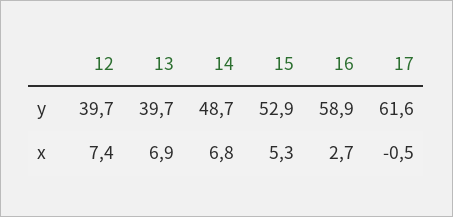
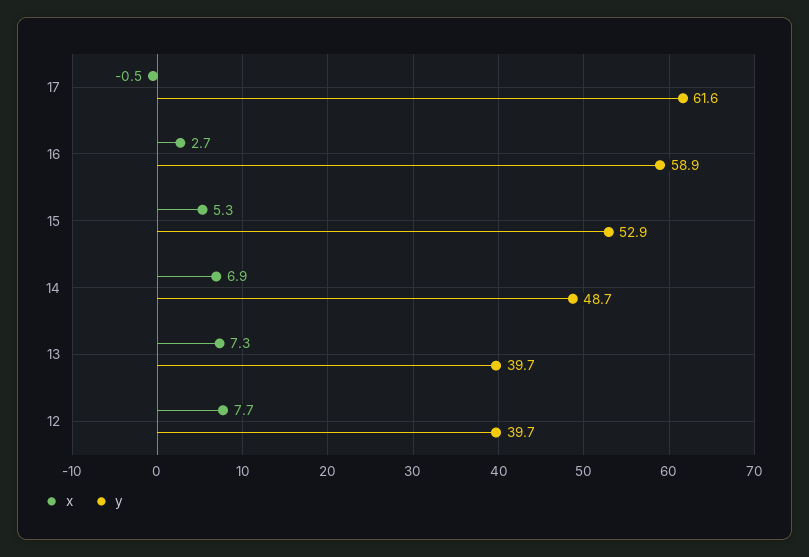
  {
    "y": {
      "12": 39.7,
      "13": 39.7,
      "14": 48.7,
      "15": 52.9,
      "16": 58.9,
      "17": 61.6
    },
    "x": {
-     "12": 7.4,
+     "12": 7.7,
-     "13": 6.9,
+     "13": 7.3,
-     "14": 6.8,
+     "14": 6.9,
      "15": 5.3,
      "16": 2.7,
      "17": -0.5
    }
  }

